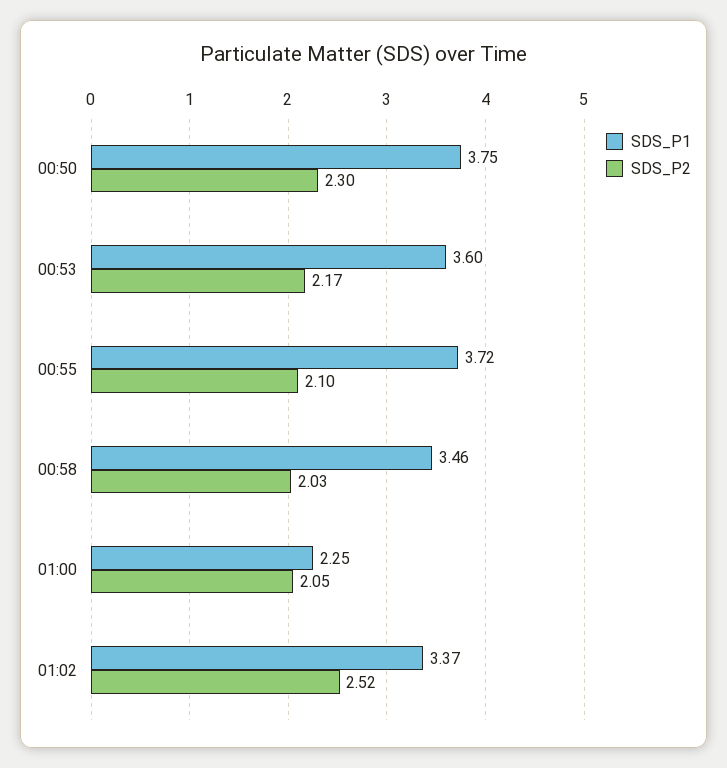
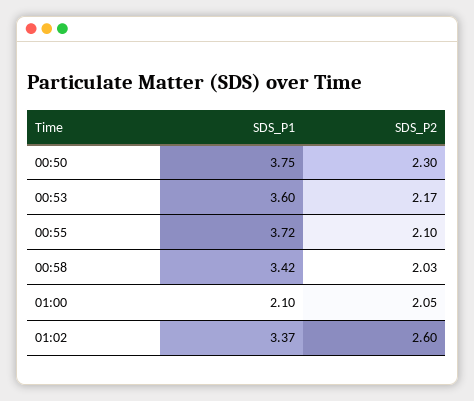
  {
    "SDS_P1": {
      "00:50": 3.75,
      "00:53": 3.6,
      "00:55": 3.72,
-     "00:58": 3.46,
+     "00:58": 3.42,
-     "01:00": 2.25,
+     "01:00": 2.1,
      "01:02": 3.37
    },
    "SDS_P2": {
      "00:50": 2.3,
      "00:53": 2.17,
      "00:55": 2.1,
      "00:58": 2.03,
      "01:00": 2.05,
-     "01:02": 2.52
+     "01:02": 2.6
    }
  }

